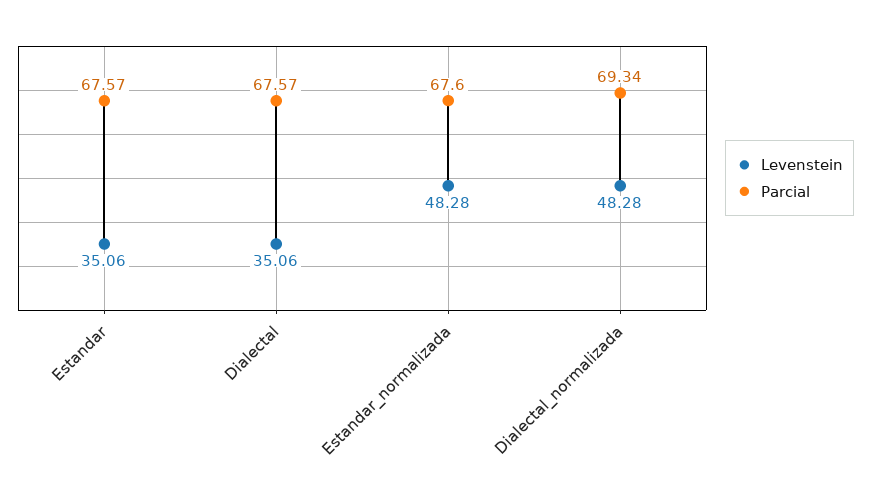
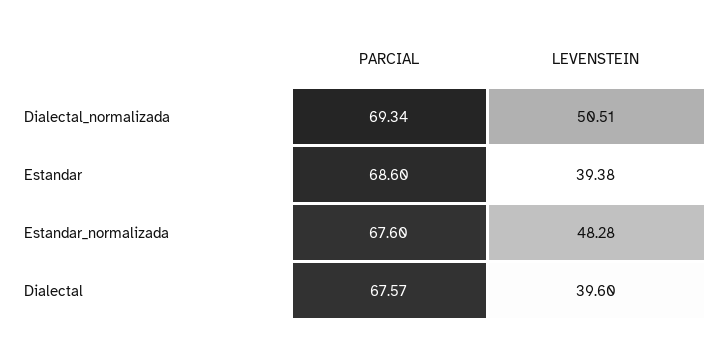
  {
    "Levenstein": {
-     "Estandar": 35.06,
+     "Estandar": 39.38,
-     "Dialectal": 35.06,
+     "Dialectal": 39.6,
      "Estandar_normalizada": 48.28,
-     "Dialectal_normalizada": 48.28
+     "Dialectal_normalizada": 50.51
    },
    "Parcial": {
-     "Estandar": 67.57,
+     "Estandar": 68.6,
      "Dialectal": 67.57,
      "Estandar_normalizada": 67.6,
      "Dialectal_normalizada": 69.34
    }
  }

